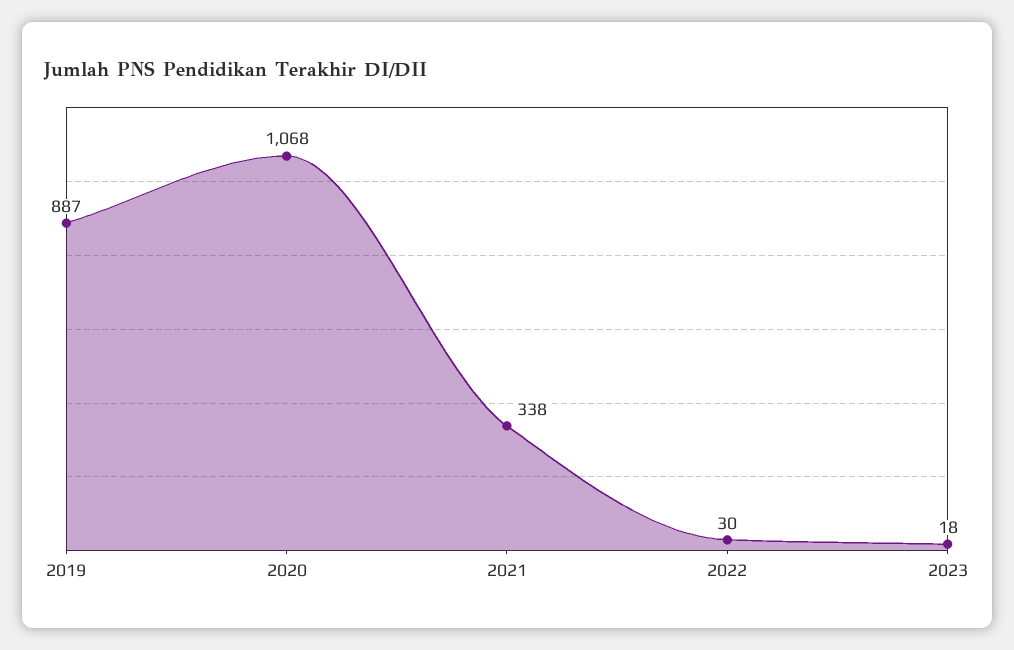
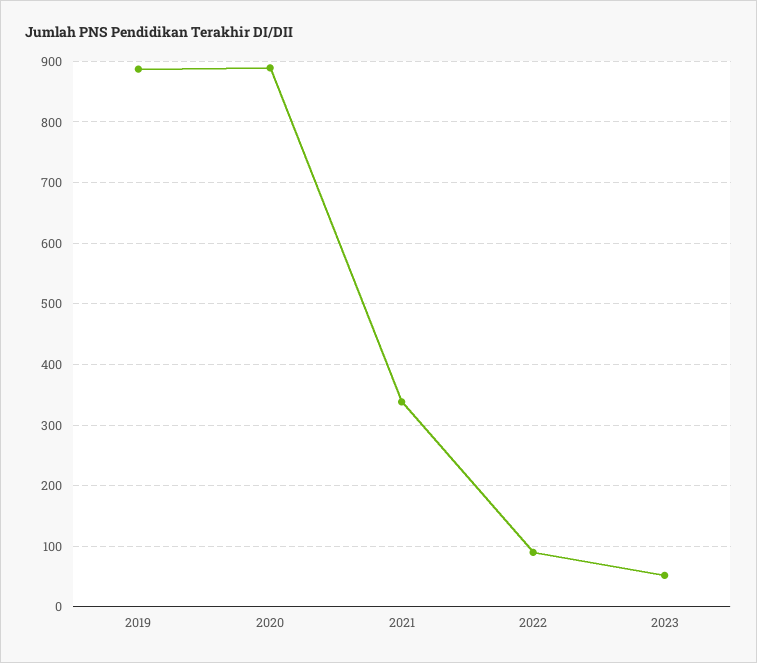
  {
    "2019": 887,
-   "2020": 1068,
+   "2020": 890,
    "2021": 338,
-   "2022": 30,
+   "2022": 90,
-   "2023": 18
+   "2023": 50
  }

